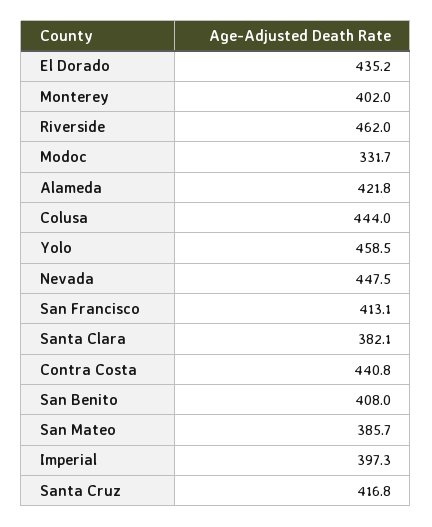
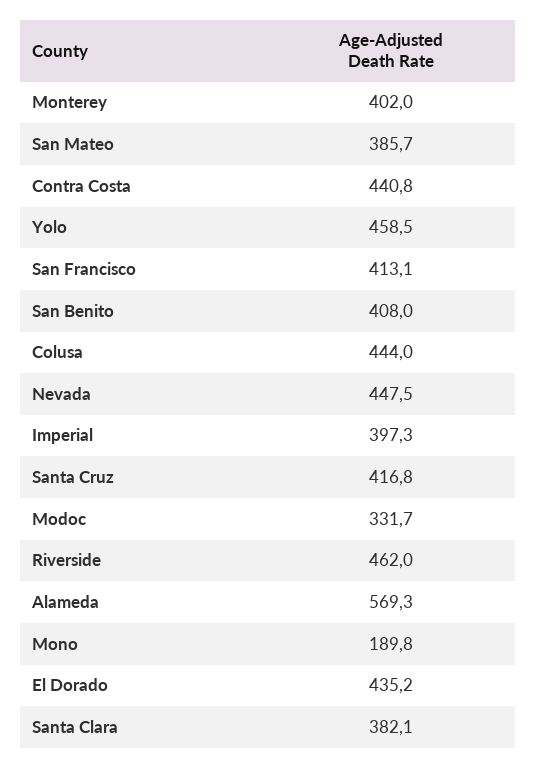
  {
    "El Dorado": 435.2,
    "Monterey": 402,
    "Riverside": 462,
    "Modoc": 331.7,
-   "Alameda": 421.8,
+   "Alameda": 569.3,
    "Colusa": 444,
    "Yolo": 458.5,
    "Nevada": 447.5,
    "San Francisco": 413.1,
    "Santa Clara": 382.1,
    "Contra Costa": 440.8,
    "San Benito": 408,
    "San Mateo": 385.7,
    "Imperial": 397.3,
-   "Santa Cruz": 416.8
+   "Santa Cruz": 416.8,
+   "Mono": 189.8
  }

